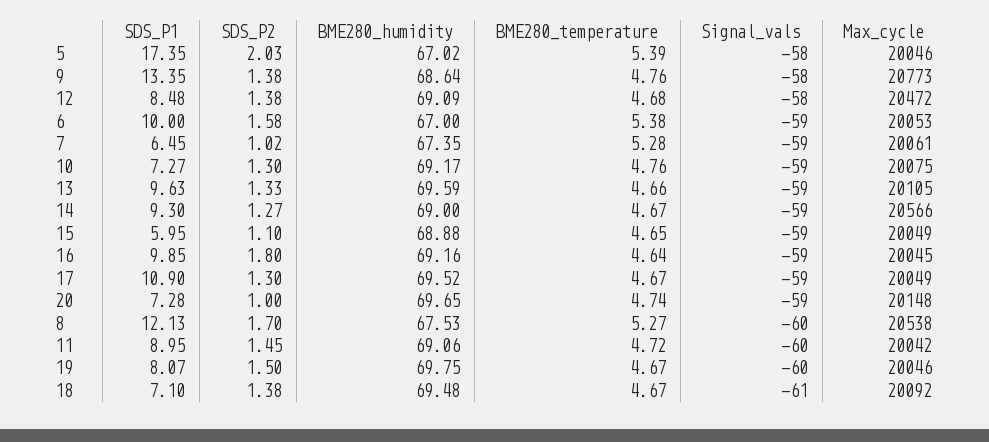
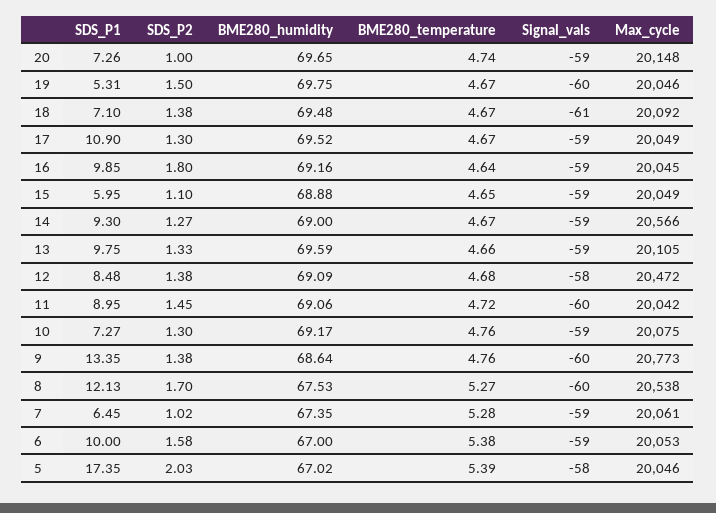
  {
    "SDS_P1": {
      "5": 17.35,
      "9": 13.35,
      "12": 8.48,
      "6": 10,
      "7": 6.45,
      "10": 7.27,
-     "13": 9.63,
+     "13": 9.75,
      "14": 9.3,
      "15": 5.95,
      "16": 9.85,
      "17": 10.9,
-     "20": 7.28,
+     "20": 7.26,
      "8": 12.13,
      "11": 8.95,
-     "19": 8.07,
+     "19": 5.31,
      "18": 7.1
    },
    "SDS_P2": {
      "5": 2.03,
      "9": 1.38,
      "12": 1.38,
      "6": 1.58,
      "7": 1.02,
      "10": 1.3,
      "13": 1.33,
      "14": 1.27,
      "15": 1.1,
      "16": 1.8,
      "17": 1.3,
      "20": 1,
      "8": 1.7,
      "11": 1.45,
      "19": 1.5,
      "18": 1.38
    },
    "BME280_humidity": {
      "5": 67.02,
      "9": 68.64,
      "12": 69.09,
      "6": 67,
      "7": 67.35,
      "10": 69.17,
      "13": 69.59,
      "14": 69,
      "15": 68.88,
      "16": 69.16,
      "17": 69.52,
      "20": 69.65,
      "8": 67.53,
      "11": 69.06,
      "19": 69.75,
      "18": 69.48
    },
    "BME280_temperature": {
      "5": 5.39,
      "9": 4.76,
      "12": 4.68,
      "6": 5.38,
      "7": 5.28,
      "10": 4.76,
      "13": 4.66,
      "14": 4.67,
      "15": 4.65,
      "16": 4.64,
      "17": 4.67,
      "20": 4.74,
      "8": 5.27,
      "11": 4.72,
      "19": 4.67,
      "18": 4.67
    },
    "Signal_vals": {
      "5": -58,
-     "9": -58,
+     "9": -60,
      "12": -58,
      "6": -59,
      "7": -59,
      "10": -59,
      "13": -59,
      "14": -59,
      "15": -59,
      "16": -59,
      "17": -59,
      "20": -59,
      "8": -60,
      "11": -60,
      "19": -60,
      "18": -61
    },
    "Max_cycle": {
      "5": 20046,
      "9": 20773,
      "12": 20472,
      "6": 20053,
      "7": 20061,
      "10": 20075,
      "13": 20105,
      "14": 20566,
      "15": 20049,
      "16": 20045,
      "17": 20049,
      "20": 20148,
      "8": 20538,
      "11": 20042,
      "19": 20046,
      "18": 20092
    }
  }

